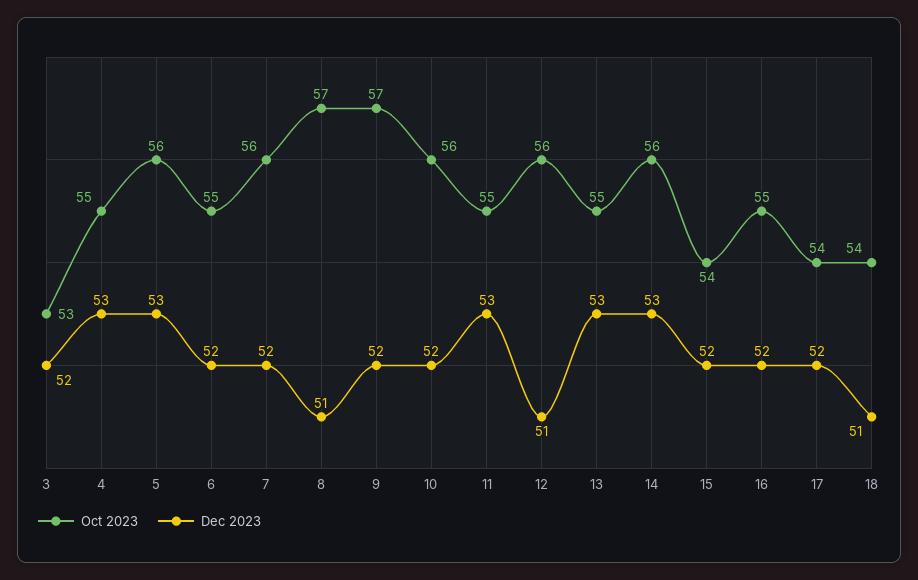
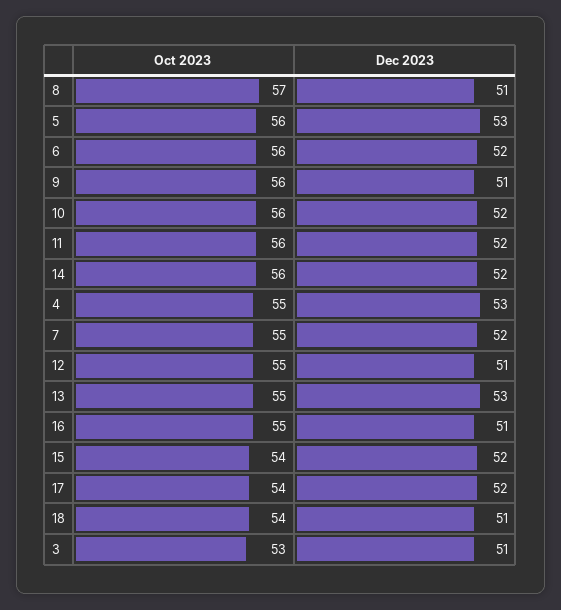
  {
    "Oct 2023": {
      "3": 53,
      "4": 55,
      "5": 56,
-     "6": 55,
+     "6": 56,
-     "7": 56,
+     "7": 55,
      "8": 57,
-     "9": 57,
+     "9": 56,
      "10": 56,
-     "11": 55,
+     "11": 56,
-     "12": 56,
+     "12": 55,
      "13": 55,
      "14": 56,
      "15": 54,
      "16": 55,
      "17": 54,
      "18": 54
    },
    "Dec 2023": {
-     "3": 52,
+     "3": 51,
      "4": 53,
      "5": 53,
      "6": 52,
      "7": 52,
      "8": 51,
-     "9": 52,
+     "9": 51,
      "10": 52,
-     "11": 53,
+     "11": 52,
      "12": 51,
      "13": 53,
-     "14": 53,
+     "14": 52,
      "15": 52,
-     "16": 52,
+     "16": 51,
      "17": 52,
      "18": 51
    }
  }

